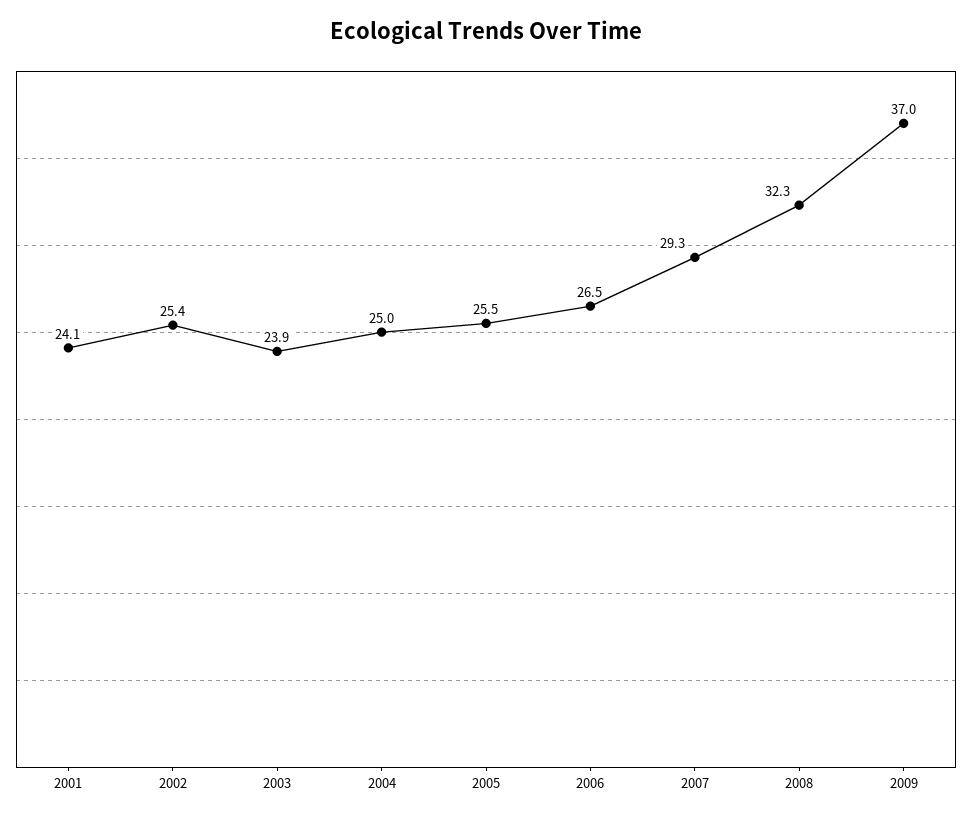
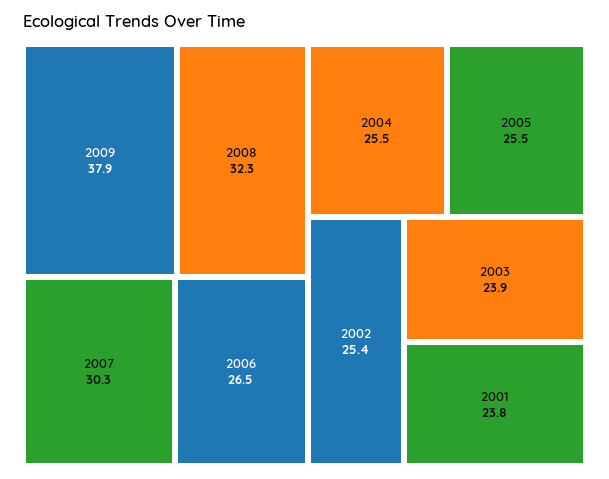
  {
-   "2001": 24.1,
+   "2001": 23.8,
    "2002": 25.4,
    "2003": 23.9,
-   "2004": 25,
+   "2004": 25.5,
    "2005": 25.5,
    "2006": 26.5,
-   "2007": 29.3,
+   "2007": 30.3,
    "2008": 32.3,
-   "2009": 37
+   "2009": 37.9
  }

